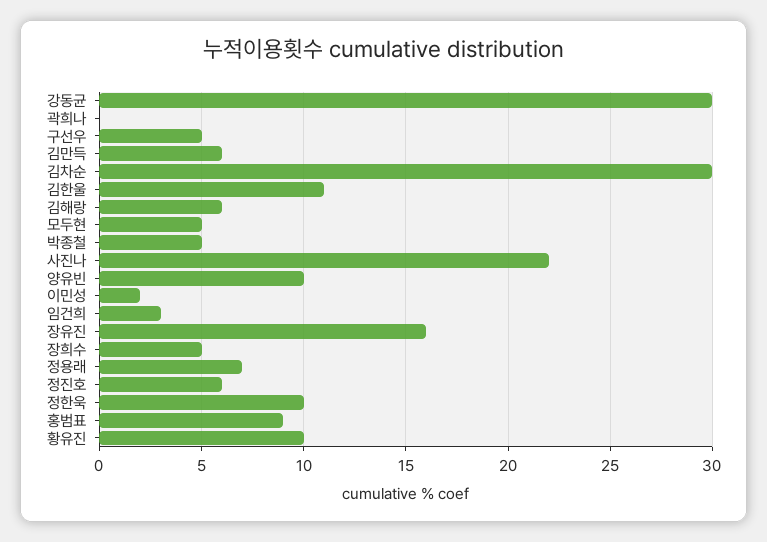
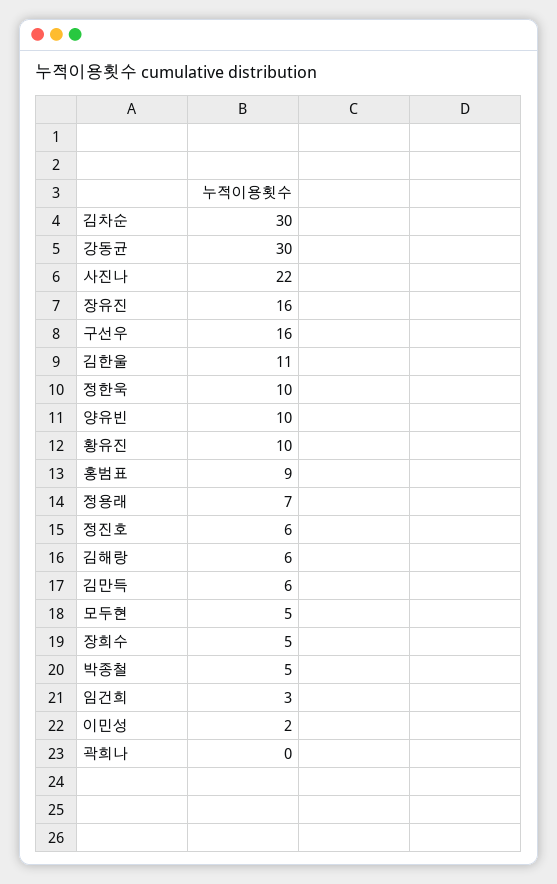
  {
    "강동균": 30,
    "곽희나": 0,
-   "구선우": 5,
+   "구선우": 16,
    "김만득": 6,
    "김차순": 30,
    "김한울": 11,
    "김해랑": 6,
    "모두현": 5,
    "박종철": 5,
    "사진나": 22,
    "양유빈": 10,
    "이민성": 2,
    "임건희": 3,
    "장유진": 16,
    "장희수": 5,
    "정용래": 7,
    "정진호": 6,
    "정한욱": 10,
    "홍범표": 9,
    "황유진": 10
  }

